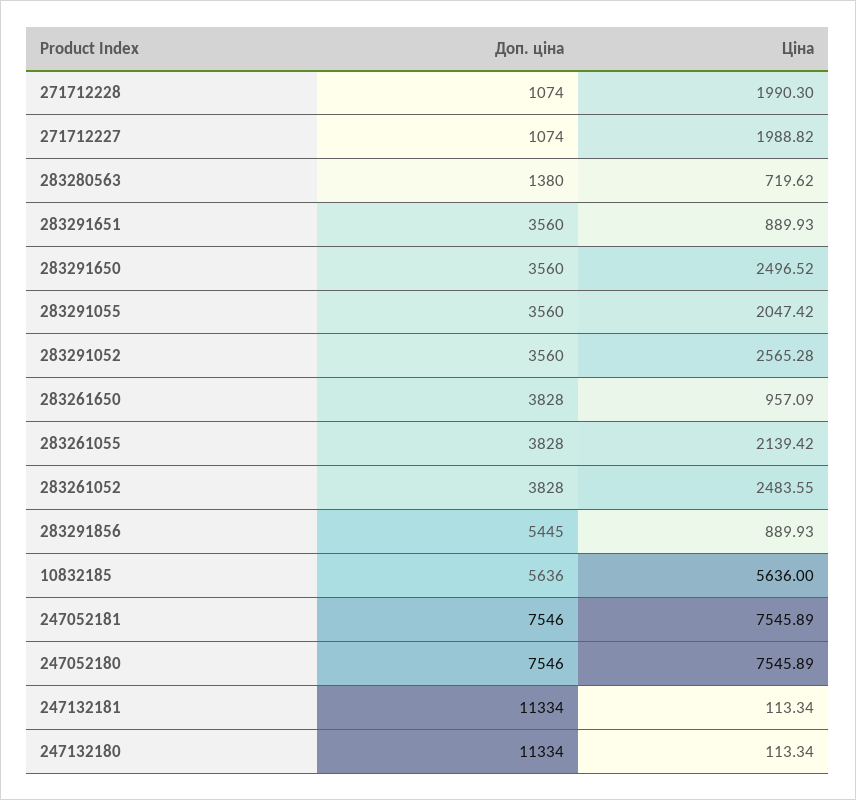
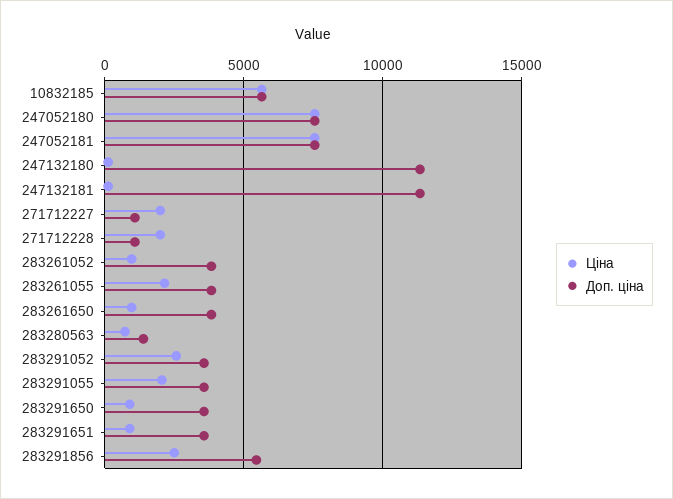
  {
    "Доп. ціна": {
      "271712228": 1074,
      "271712227": 1074,
      "283280563": 1380,
      "283291651": 3560,
      "283291650": 3560,
      "283291055": 3560,
      "283291052": 3560,
      "283261650": 3828,
      "283261055": 3828,
      "283261052": 3828,
      "283291856": 5445,
      "10832185": 5636,
      "247052181": 7546,
      "247052180": 7546,
      "247132181": 11334,
      "247132180": 11334
    },
    "Ціна": {
      "271712228": 1990.3,
      "271712227": 1988.82,
      "283280563": 719.62,
      "283291651": 889.93,
-     "283291650": 2496.52,
+     "283291650": 1000,
      "283291055": 2047.42,
      "283291052": 2565.28,
      "283261650": 957.09,
      "283261055": 2139.42,
-     "283261052": 2483.55,
+     "283261052": 1000,
-     "283291856": 889.93,
+     "283291856": 2500,
      "10832185": 5636,
      "247052181": 7545.89,
      "247052180": 7545.89,
      "247132181": 113.34,
      "247132180": 113.34
    }
  }

